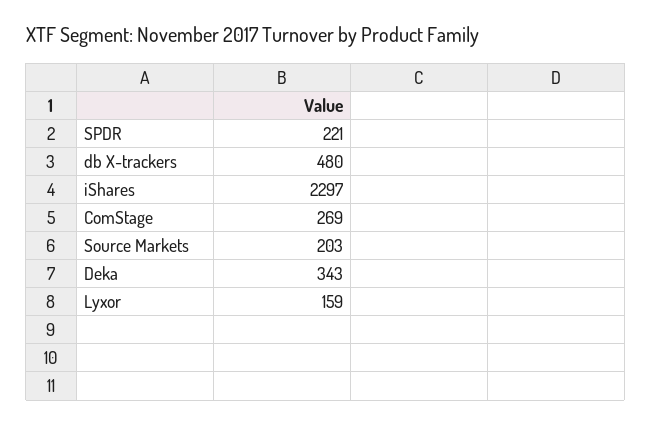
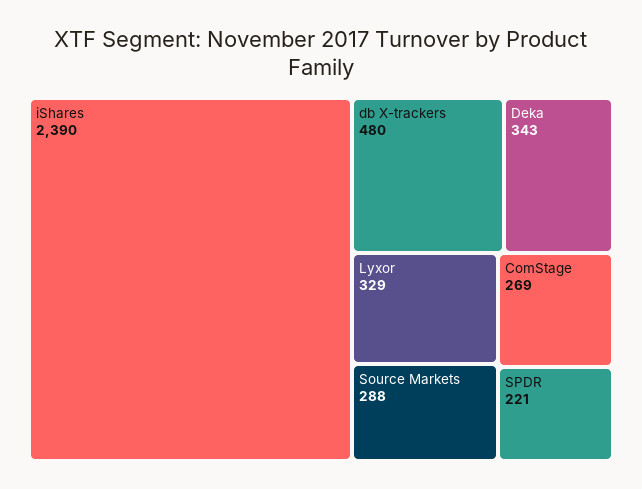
  {
    "SPDR": 221,
    "db X-trackers": 480,
-   "iShares": 2297,
+   "iShares": 2390,
    "ComStage": 269,
-   "Source Markets": 203,
+   "Source Markets": 288,
    "Deka": 343,
-   "Lyxor": 159
+   "Lyxor": 329
  }

